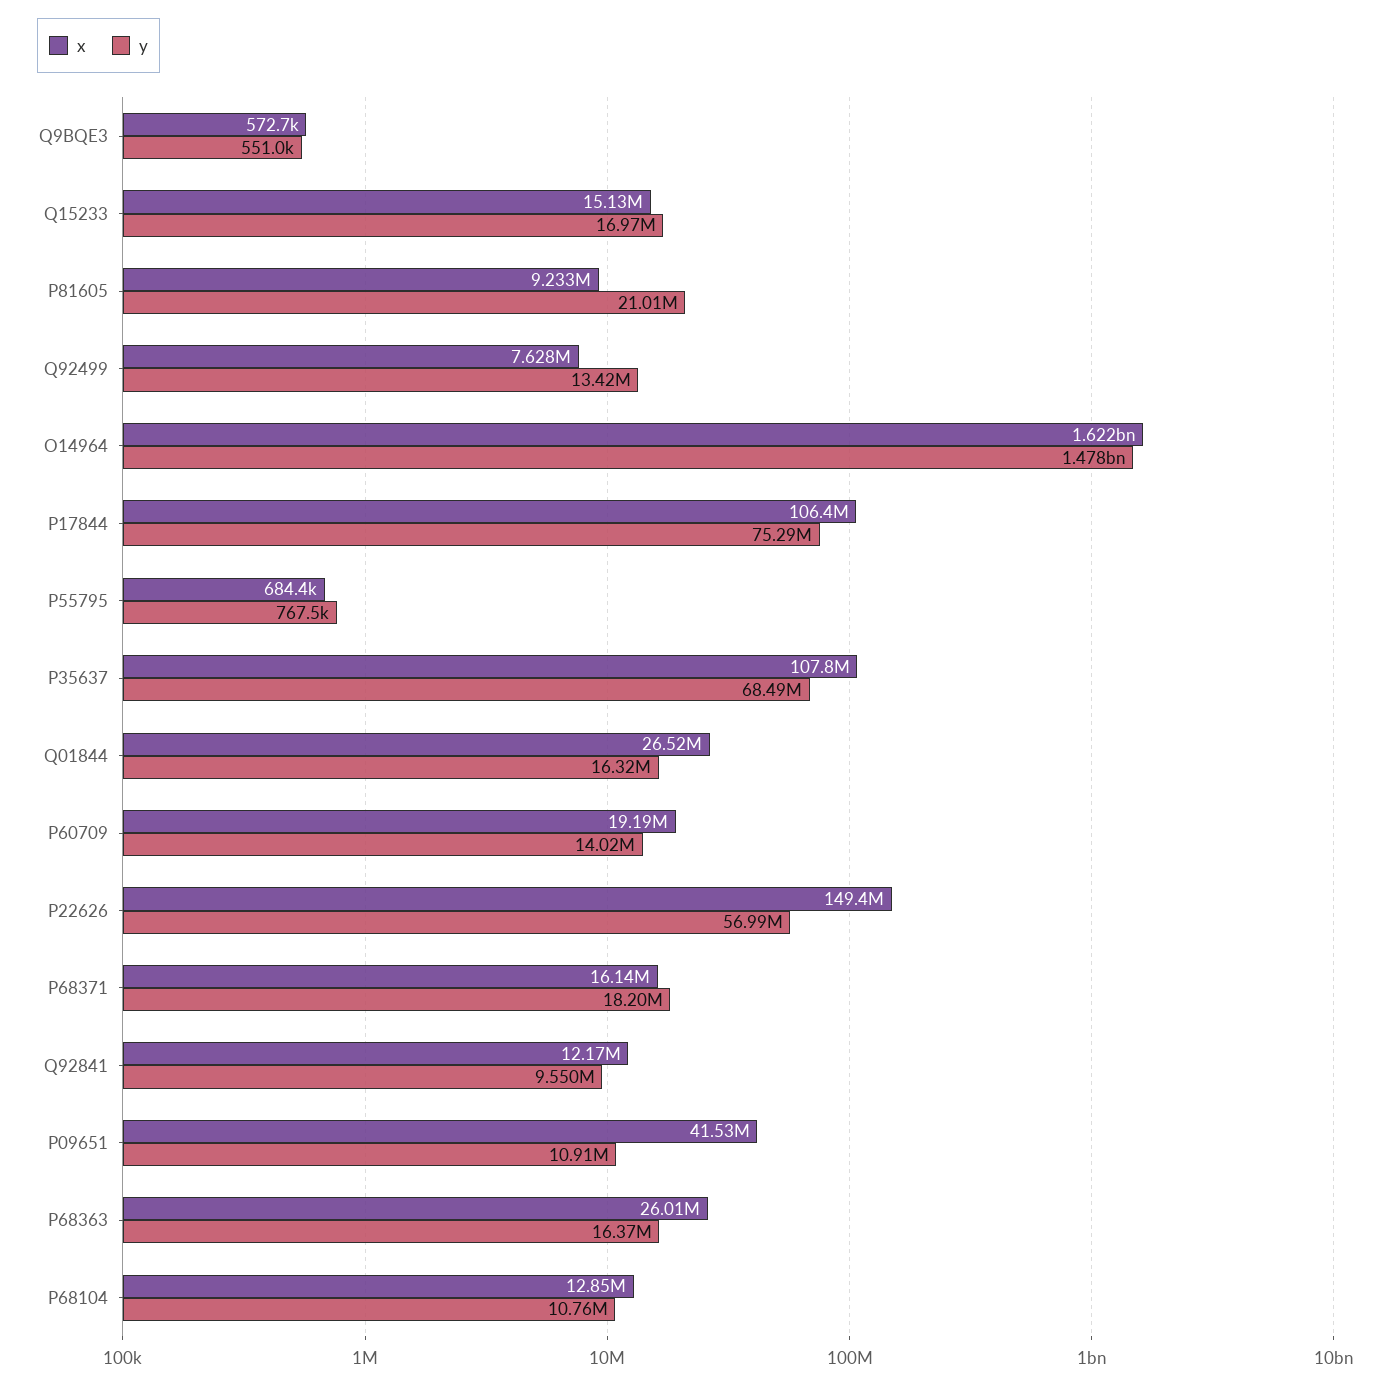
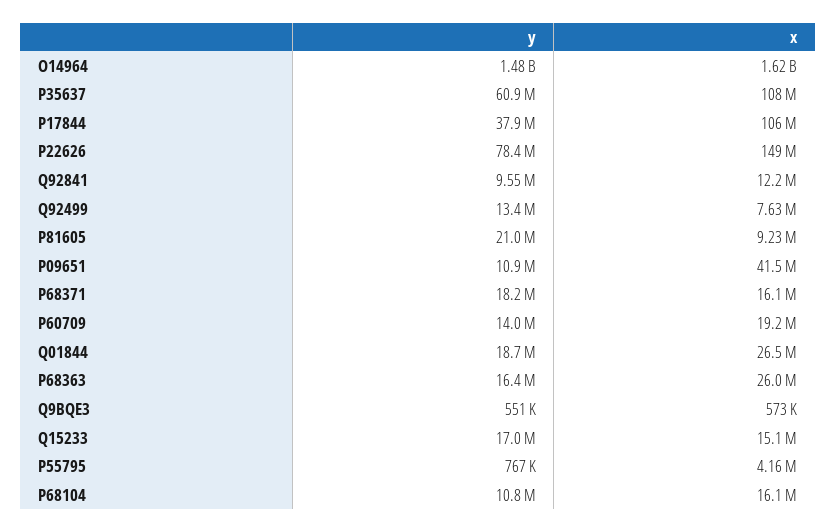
  {
    "x": {
      "Q9BQE3": 572700,
      "Q15233": 15130000,
      "P81605": 9233000,
      "Q92499": 7628000,
      "O14964": 1622000000,
      "P17844": 106400000,
-     "P55795": 684400,
+     "P55795": 4160000,
      "P35637": 107800000,
      "Q01844": 26520000,
      "P60709": 19190000,
      "P22626": 149400000,
      "P68371": 16140000,
      "Q92841": 12170000,
      "P09651": 41530000,
      "P68363": 26010000,
-     "P68104": 12850000
+     "P68104": 16100000
    },
    "y": {
      "Q9BQE3": 551000,
      "Q15233": 16970000,
      "P81605": 21010000,
      "Q92499": 13420000,
      "O14964": 1478000000,
-     "P17844": 75290000,
+     "P17844": 37900000,
      "P55795": 767500,
-     "P35637": 68490000,
+     "P35637": 60900000,
-     "Q01844": 16320000,
+     "Q01844": 18700000,
      "P60709": 14020000,
-     "P22626": 56990000,
+     "P22626": 78400000,
      "P68371": 18200000,
      "Q92841": 9550000,
      "P09651": 10910000,
      "P68363": 16370000,
      "P68104": 10760000
    }
  }

